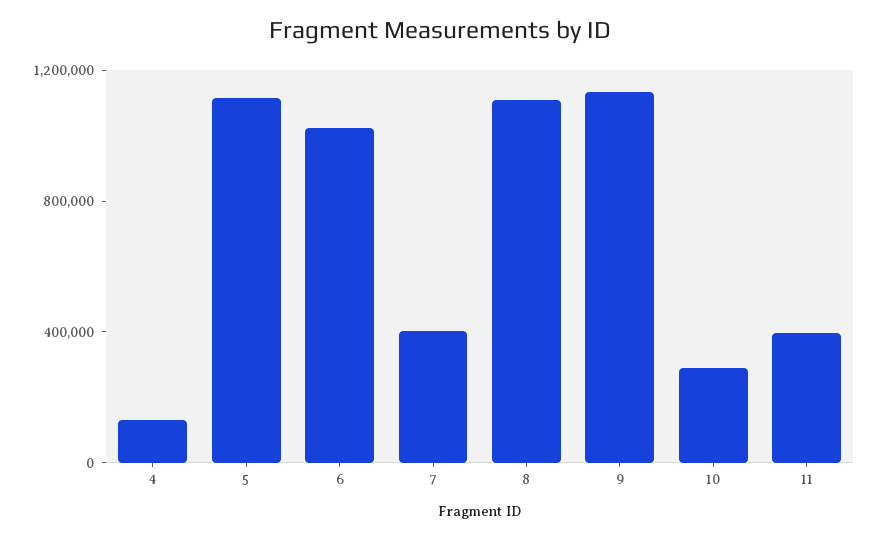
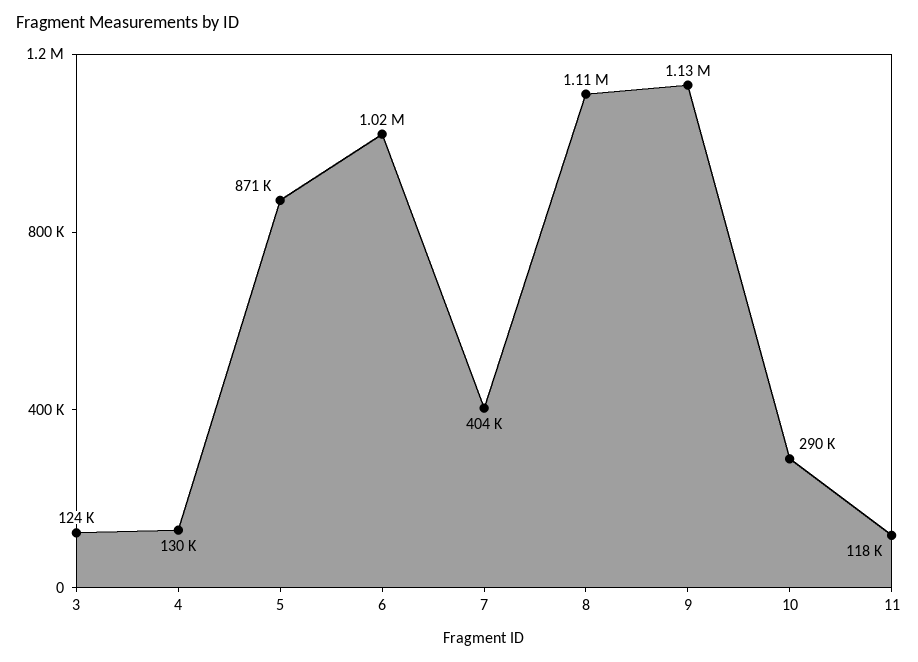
  {
    "4": 130000,
-   "5": 1100000,
+   "5": 871000,
    "6": 1020000,
    "7": 404000,
    "8": 1110000,
    "9": 1130000,
    "10": 290000,
-   "11": 400000
+   "11": 118000,
+   "3": 124000
  }

